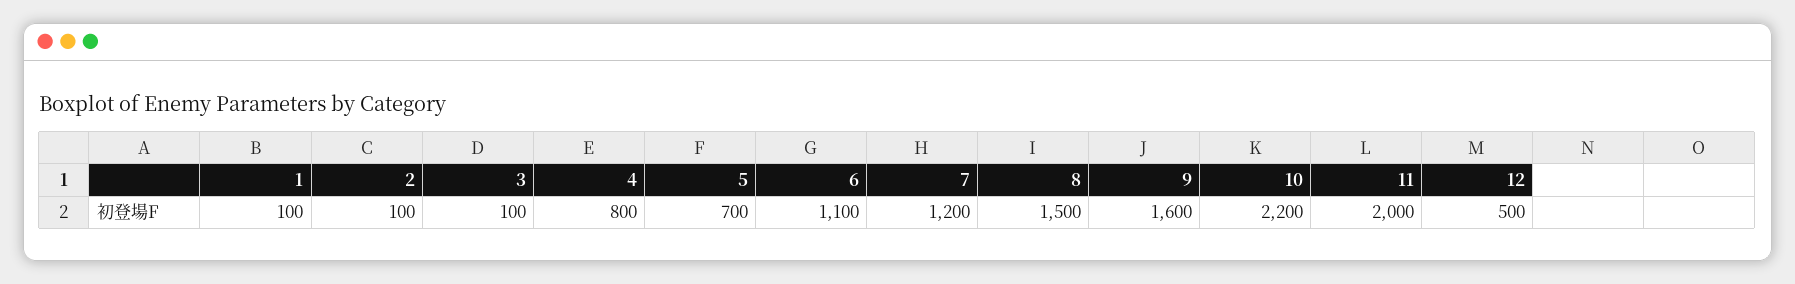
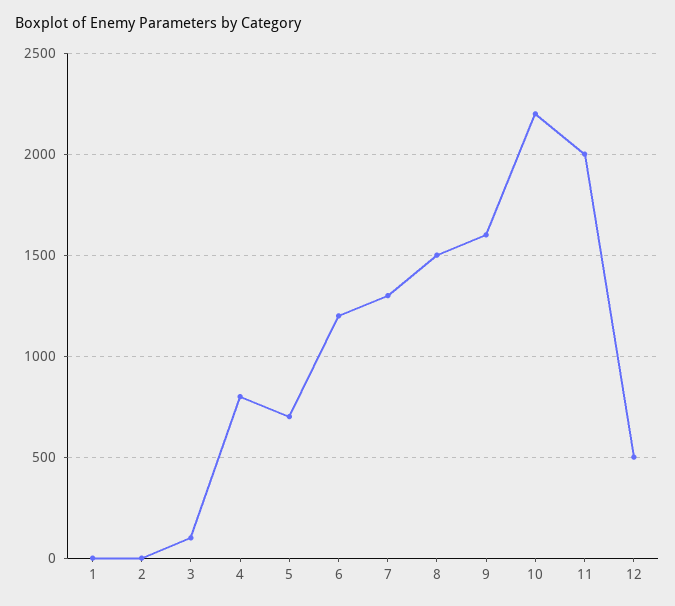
  {
-   "1": 100,
+   "1": 0,
-   "2": 100,
+   "2": 0,
    "3": 100,
    "4": 800,
    "5": 700,
-   "6": 1100,
+   "6": 1200,
-   "7": 1200,
+   "7": 1300,
    "8": 1500,
    "9": 1600,
    "10": 2200,
    "11": 2000,
    "12": 500
  }

